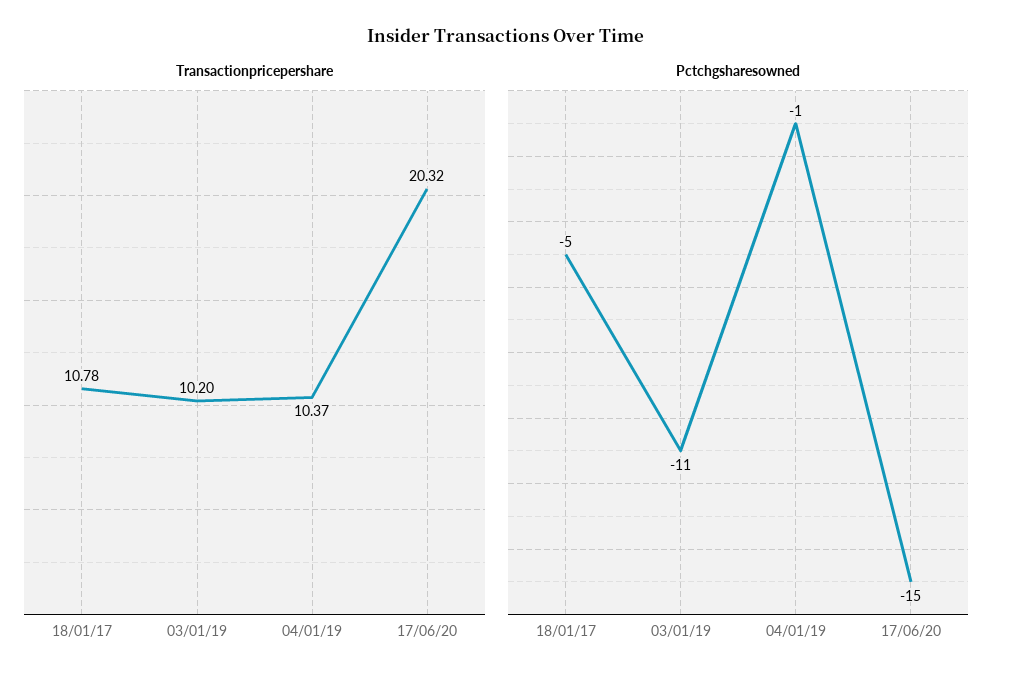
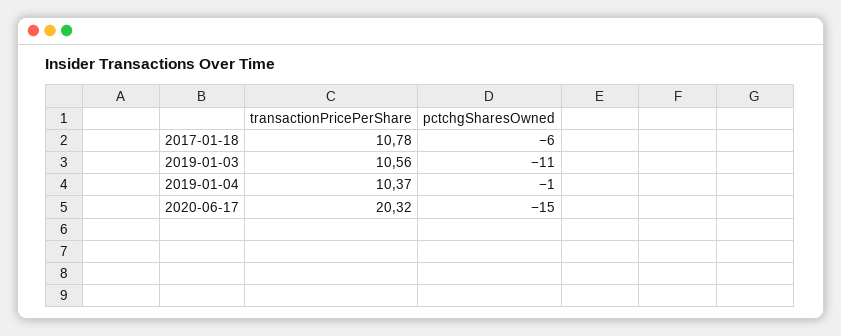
  {
    "Transactionpricepershare": {
      "18/01/17": 10.78,
-     "03/01/19": 10.2,
+     "03/01/19": 10.56,
      "04/01/19": 10.37,
      "17/06/20": 20.32
    },
    "Pctchgsharesowned": {
-     "18/01/17": -5,
+     "18/01/17": -6,
      "03/01/19": -11,
      "04/01/19": -1,
      "17/06/20": -15
    }
  }

